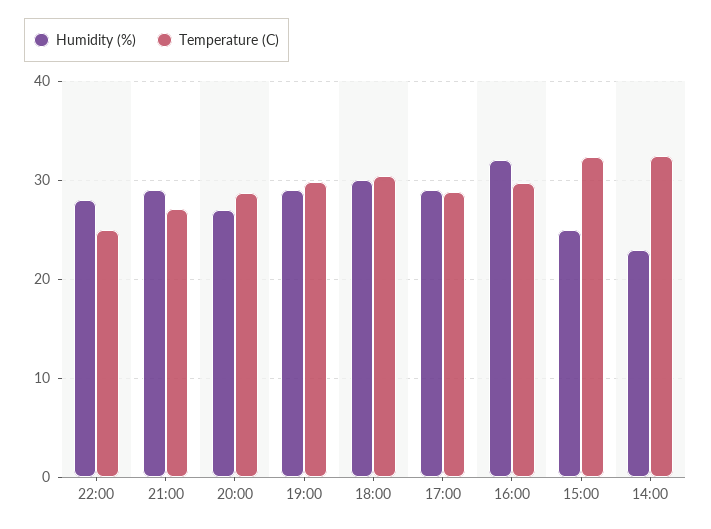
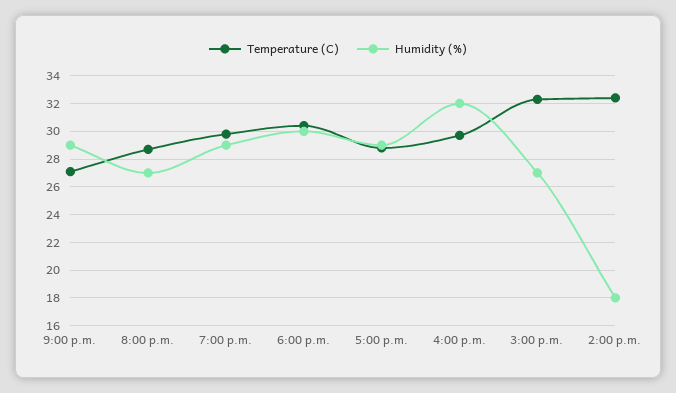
  {
    "Humidity (%)": {
-     "22:00": 28,
      "21:00": 29,
      "20:00": 27,
      "19:00": 29,
      "18:00": 30,
      "17:00": 29,
      "16:00": 32,
-     "15:00": 25,
+     "15:00": 27,
-     "14:00": 23
+     "14:00": 18
    },
    "Temperature (C)": {
-     "22:00": 25,
      "21:00": 27,
      "20:00": 28.5,
      "19:00": 30,
      "18:00": 30.5,
      "17:00": 29,
      "16:00": 29.5,
      "15:00": 32.5,
      "14:00": 32.5
    }
  }

